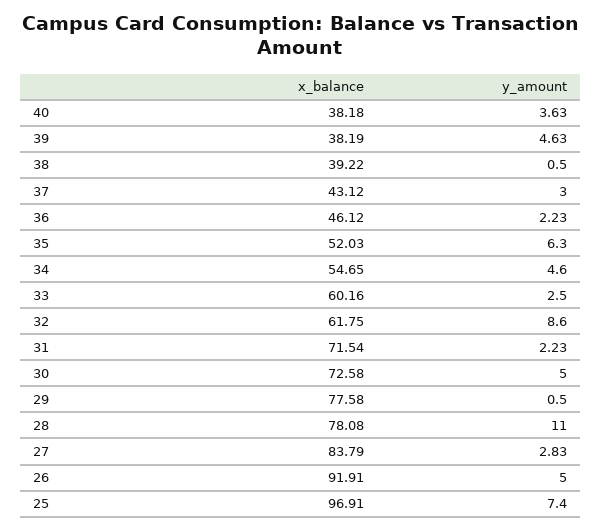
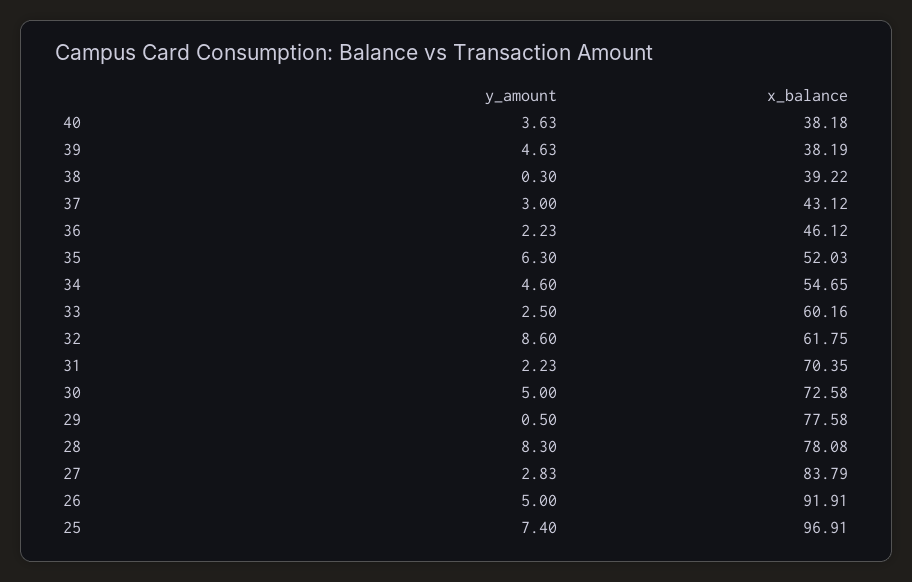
  {
    "x_balance": {
      "40": 38.18,
      "39": 38.19,
      "38": 39.22,
      "37": 43.12,
      "36": 46.12,
      "35": 52.03,
      "34": 54.65,
      "33": 60.16,
      "32": 61.75,
-     "31": 71.54,
+     "31": 70.35,
      "30": 72.58,
      "29": 77.58,
      "28": 78.08,
      "27": 83.79,
      "26": 91.91,
      "25": 96.91
    },
    "y_amount": {
      "40": 3.63,
      "39": 4.63,
-     "38": 0.5,
+     "38": 0.3,
      "37": 3,
      "36": 2.23,
      "35": 6.3,
      "34": 4.6,
      "33": 2.5,
      "32": 8.6,
      "31": 2.23,
      "30": 5,
      "29": 0.5,
-     "28": 11,
+     "28": 8.3,
      "27": 2.83,
      "26": 5,
      "25": 7.4
    }
  }

